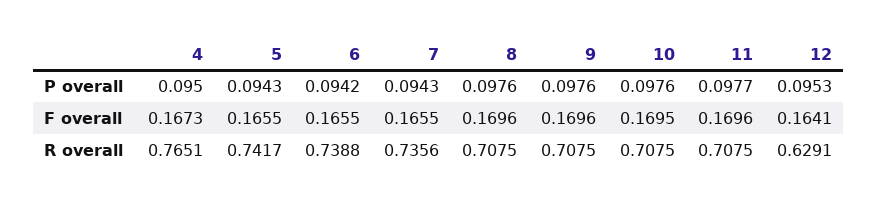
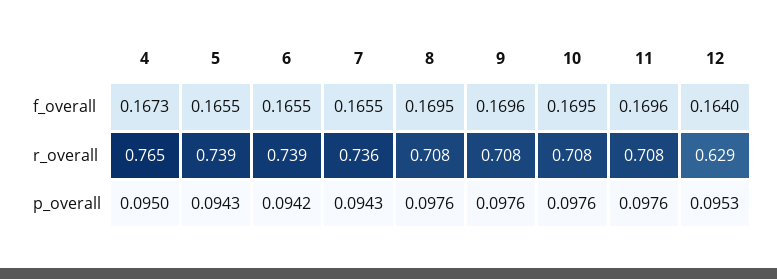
  {
    "4": {
      "P overall": 0.095,
      "F overall": 0.1673,
      "R overall": 0.7651
    },
    "5": {
      "P overall": 0.0943,
      "F overall": 0.1655,
-     "R overall": 0.7417
+     "R overall": 0.739
    },
    "6": {
      "P overall": 0.0942,
      "F overall": 0.1655,
      "R overall": 0.7388
    },
    "7": {
      "P overall": 0.0943,
      "F overall": 0.1655,
      "R overall": 0.7356
    },
    "8": {
      "P overall": 0.0976,
-     "F overall": 0.1696,
+     "F overall": 0.1695,
      "R overall": 0.7075
    },
    "9": {
      "P overall": 0.0976,
      "F overall": 0.1696,
      "R overall": 0.7075
    },
    "10": {
      "P overall": 0.0976,
      "F overall": 0.1695,
      "R overall": 0.7075
    },
    "11": {
-     "P overall": 0.0977,
+     "P overall": 0.0976,
      "F overall": 0.1696,
      "R overall": 0.7075
    },
    "12": {
      "P overall": 0.0953,
-     "F overall": 0.1641,
+     "F overall": 0.164,
      "R overall": 0.6291
    }
  }

